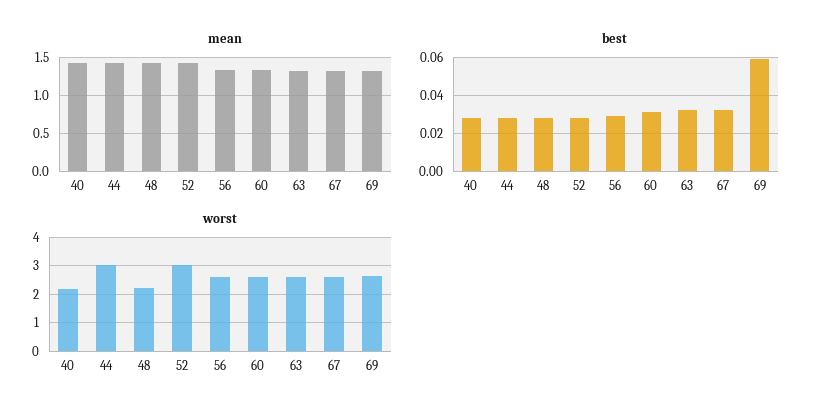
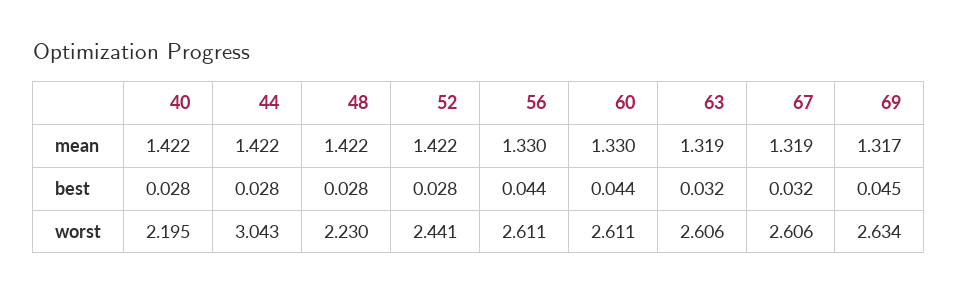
  {
    "mean": {
      "40": 1.422,
      "44": 1.422,
      "48": 1.422,
      "52": 1.422,
      "56": 1.33,
      "60": 1.33,
      "63": 1.319,
      "67": 1.319,
      "69": 1.317
    },
    "best": {
      "40": 0.028,
      "44": 0.028,
      "48": 0.028,
      "52": 0.028,
-     "56": 0.03,
+     "56": 0.044,
-     "60": 0.03,
+     "60": 0.044,
      "63": 0.032,
      "67": 0.032,
-     "69": 0.06
+     "69": 0.045
    },
    "worst": {
      "40": 2.195,
      "44": 3.043,
      "48": 2.23,
-     "52": 3,
+     "52": 2.441,
      "56": 2.611,
      "60": 2.611,
      "63": 2.606,
      "67": 2.606,
      "69": 2.634
    }
  }

